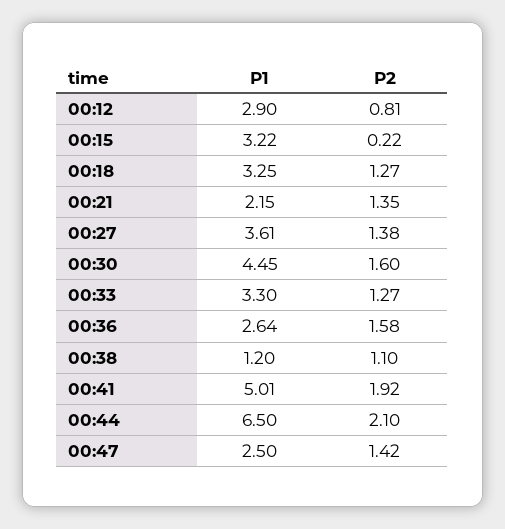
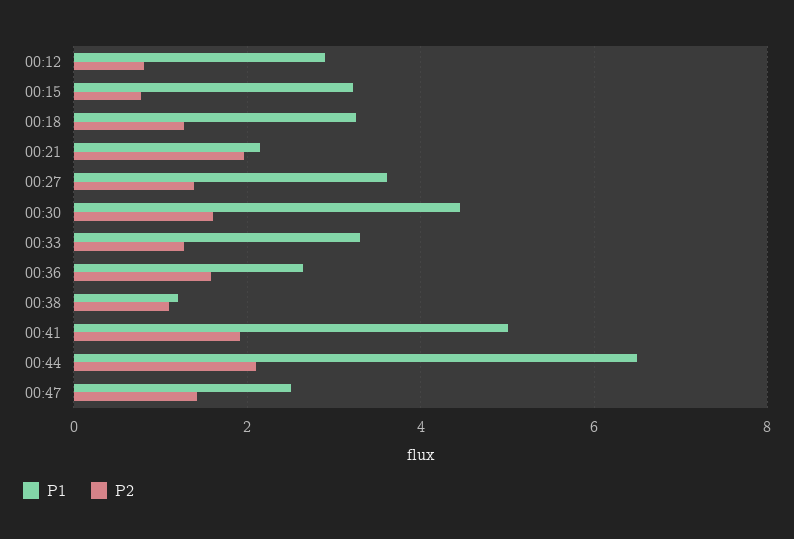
  {
    "P1": {
      "00:12": 2.9,
      "00:15": 3.22,
      "00:18": 3.25,
      "00:21": 2.15,
      "00:27": 3.61,
      "00:30": 4.45,
      "00:33": 3.3,
      "00:36": 2.64,
      "00:38": 1.2,
      "00:41": 5.01,
      "00:44": 6.5,
      "00:47": 2.5
    },
    "P2": {
      "00:12": 0.81,
-     "00:15": 0.22,
+     "00:15": 0.8,
      "00:18": 1.27,
-     "00:21": 1.35,
+     "00:21": 2,
      "00:27": 1.38,
      "00:30": 1.6,
      "00:33": 1.27,
      "00:36": 1.58,
      "00:38": 1.1,
      "00:41": 1.92,
      "00:44": 2.1,
      "00:47": 1.42
    }
  }

